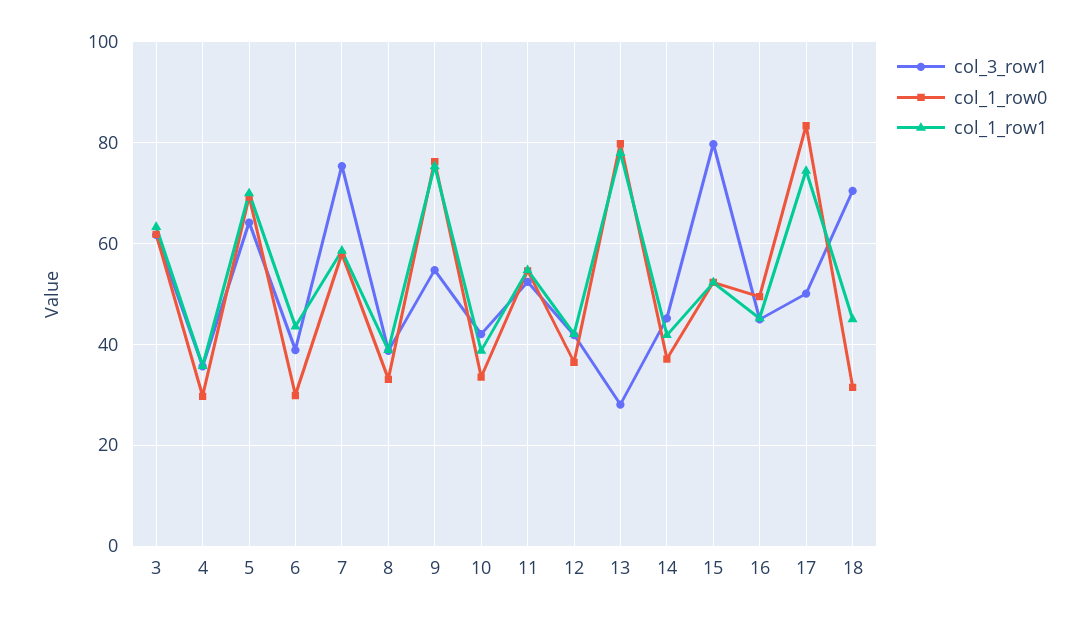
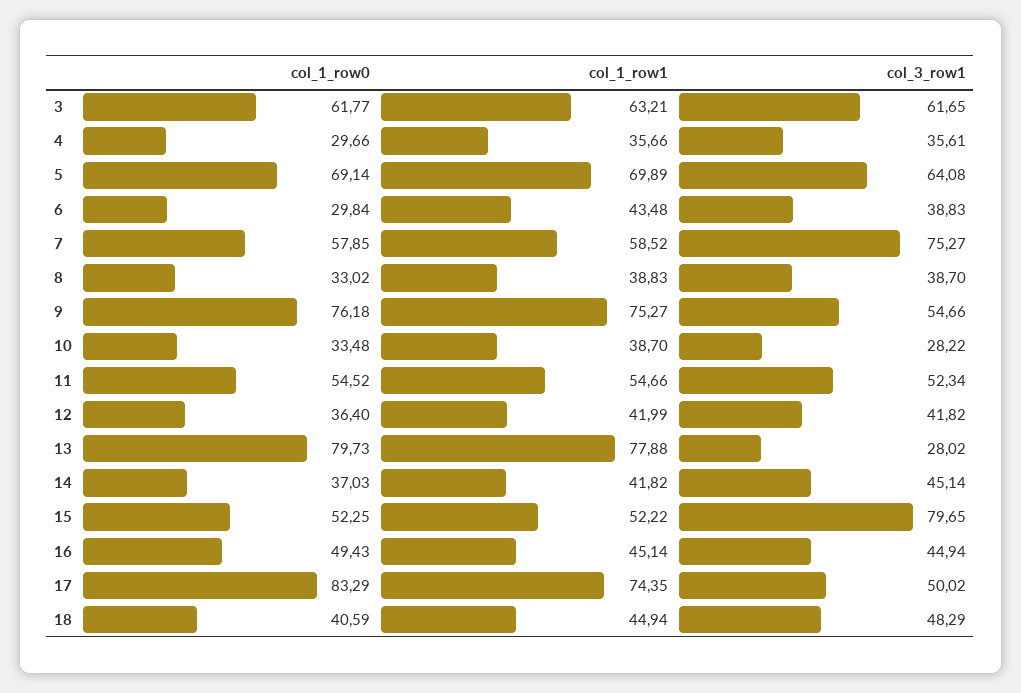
  {
    "col_3_row1": {
      "3": 61.65,
      "4": 35.61,
      "5": 64.08,
      "6": 38.83,
      "7": 75.27,
      "8": 38.7,
      "9": 54.66,
-     "10": 42,
+     "10": 28.22,
      "11": 52.34,
      "12": 41.82,
      "13": 28.02,
      "14": 45.14,
      "15": 79.65,
      "16": 44.94,
      "17": 50.02,
-     "18": 70
+     "18": 48.29
    },
    "col_1_row0": {
      "3": 61.77,
      "4": 29.66,
      "5": 69.14,
      "6": 29.84,
      "7": 57.85,
      "8": 33.02,
      "9": 76.18,
      "10": 33.48,
      "11": 54.52,
      "12": 36.4,
      "13": 79.73,
      "14": 37.03,
      "15": 52.25,
      "16": 49.43,
      "17": 83.29,
-     "18": 32
+     "18": 40.59
    },
    "col_1_row1": {
      "3": 63.21,
      "4": 35.66,
      "5": 69.89,
      "6": 43.48,
      "7": 58.52,
      "8": 38.83,
      "9": 75.27,
      "10": 38.7,
      "11": 54.66,
      "12": 41.99,
      "13": 77.88,
      "14": 41.82,
      "15": 52.22,
      "16": 45.14,
      "17": 74.35,
      "18": 44.94
    }
  }

